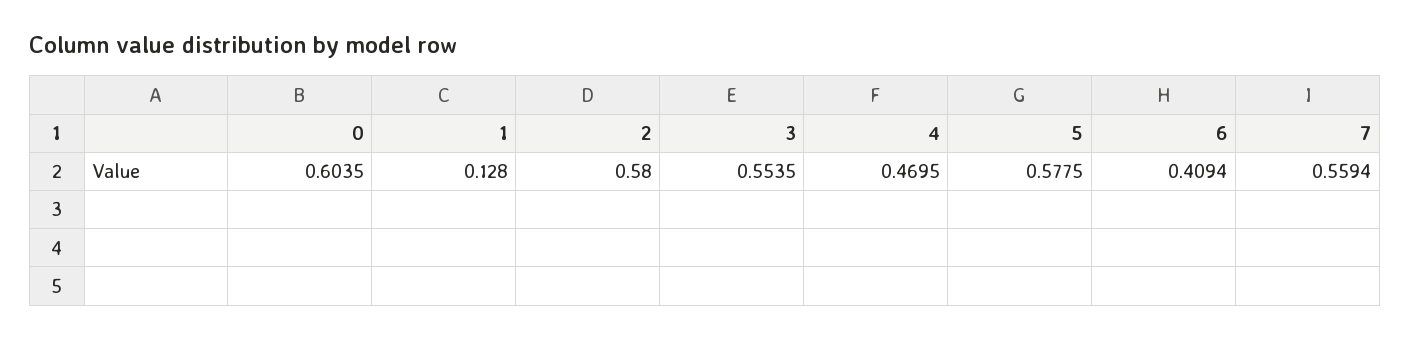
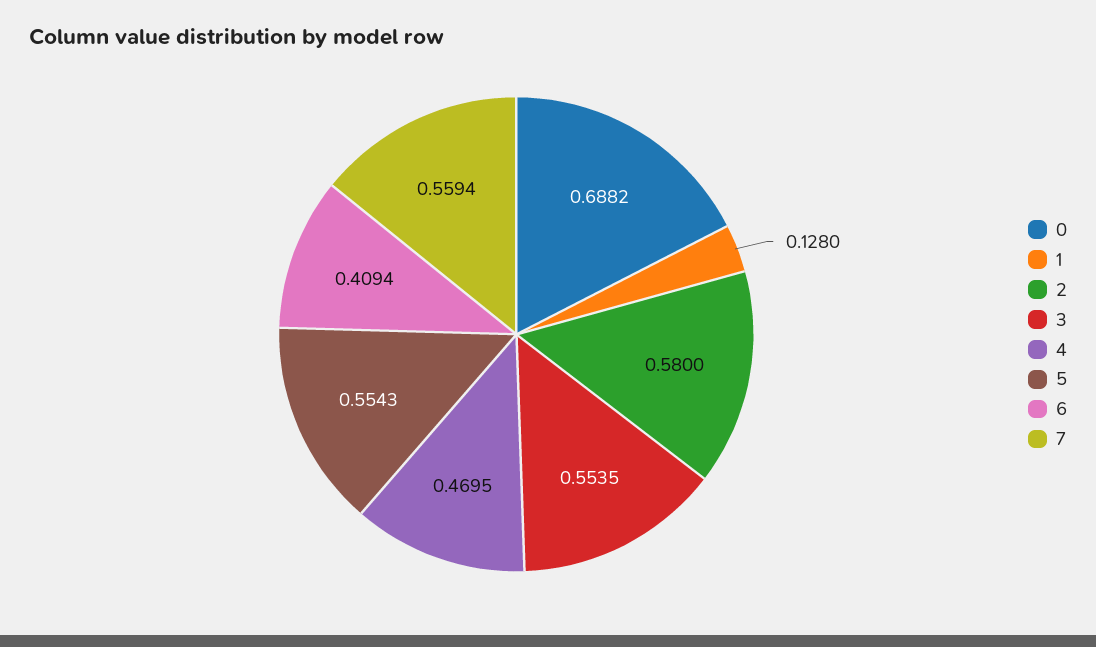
  {
-   "0": 0.6035,
+   "0": 0.6882,
    "1": 0.128,
    "2": 0.58,
    "3": 0.5535,
    "4": 0.4695,
-   "5": 0.5775,
+   "5": 0.5543,
    "6": 0.4094,
    "7": 0.5594
  }

